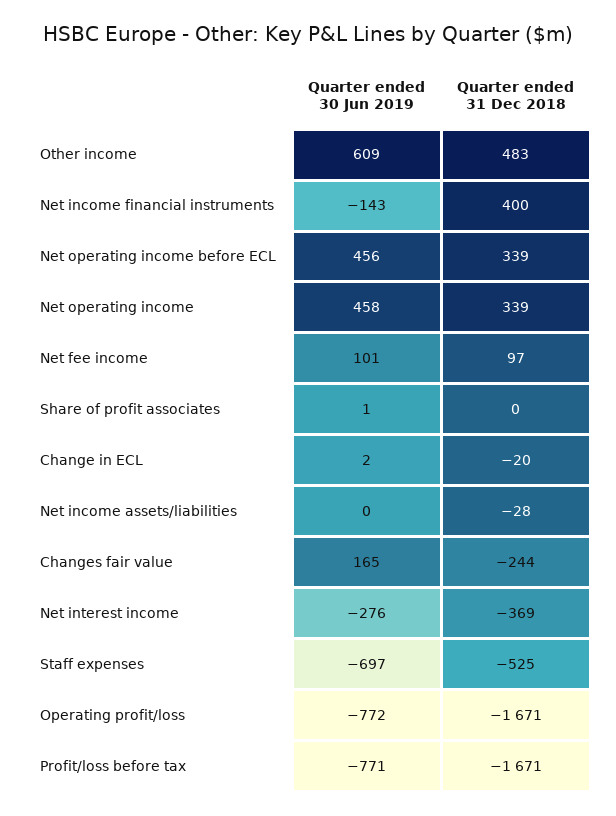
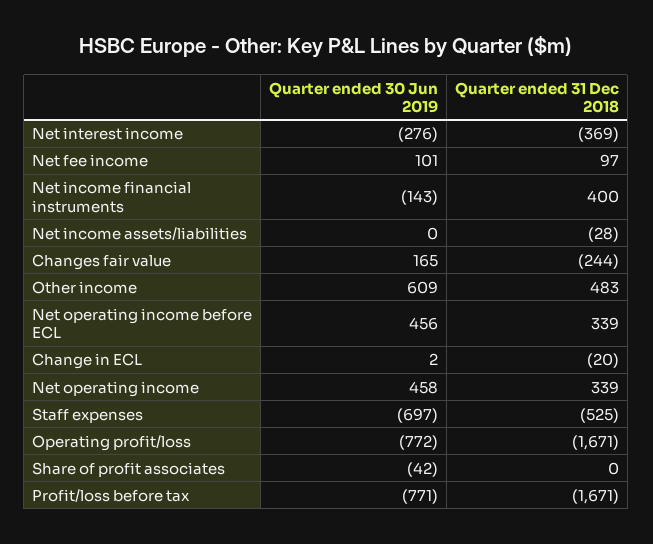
  {
    "Quarter ended 30 Jun 2019": {
      "Other income": 609,
      "Net income financial instruments": -143,
      "Net operating income before ECL": 456,
      "Net operating income": 458,
      "Net fee income": 101,
-     "Share of profit associates": 1,
+     "Share of profit associates": -42,
      "Change in ECL": 2,
      "Net income assets/liabilities": 0,
      "Changes fair value": 165,
      "Net interest income": -276,
      "Staff expenses": -697,
      "Operating profit/loss": -772,
      "Profit/loss before tax": -771
    },
    "Quarter ended 31 Dec 2018": {
      "Other income": 483,
      "Net income financial instruments": 400,
      "Net operating income before ECL": 339,
      "Net operating income": 339,
      "Net fee income": 97,
      "Share of profit associates": 0,
      "Change in ECL": -20,
      "Net income assets/liabilities": -28,
      "Changes fair value": -244,
      "Net interest income": -369,
      "Staff expenses": -525,
      "Operating profit/loss": -1671,
      "Profit/loss before tax": -1671
    }
  }

